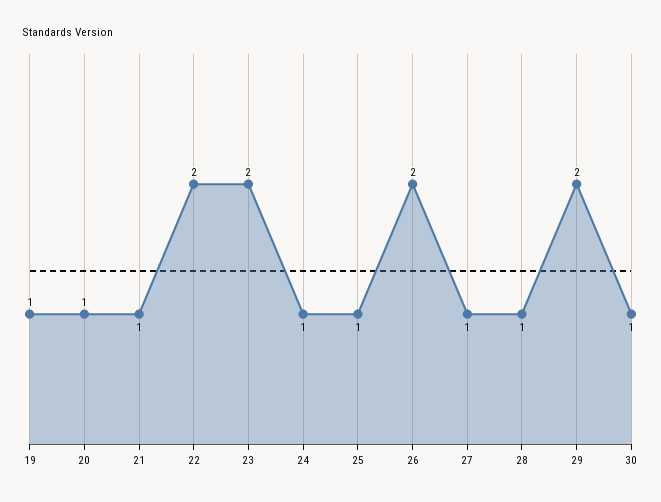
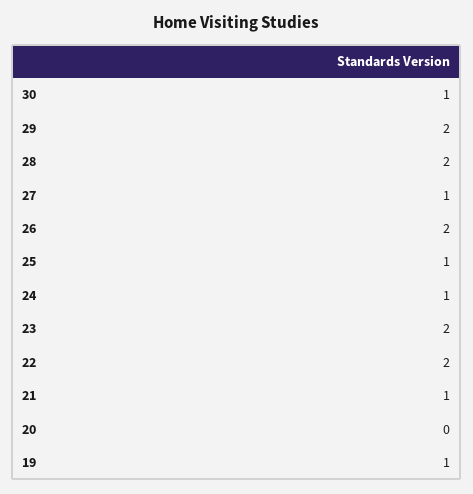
  {
    "19": 1,
-   "20": 1,
+   "20": 0,
    "21": 1,
    "22": 2,
    "23": 2,
    "24": 1,
    "25": 1,
    "26": 2,
    "27": 1,
-   "28": 1,
+   "28": 2,
    "29": 2,
    "30": 1
  }

